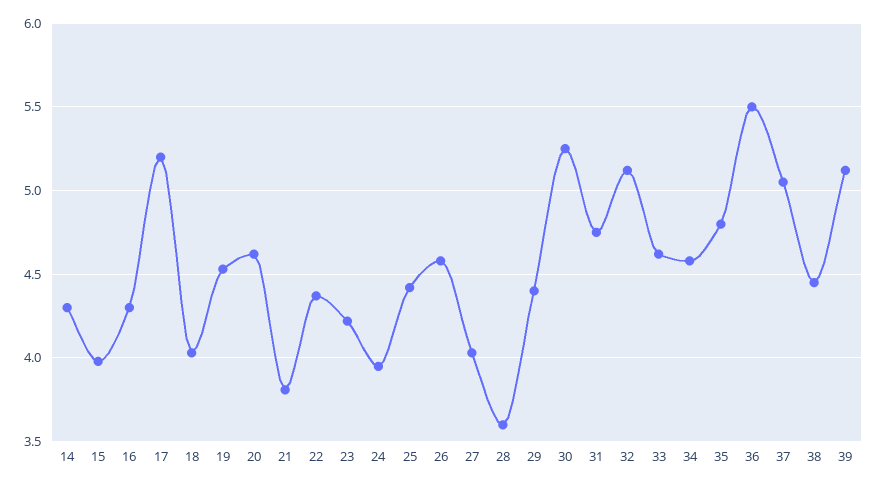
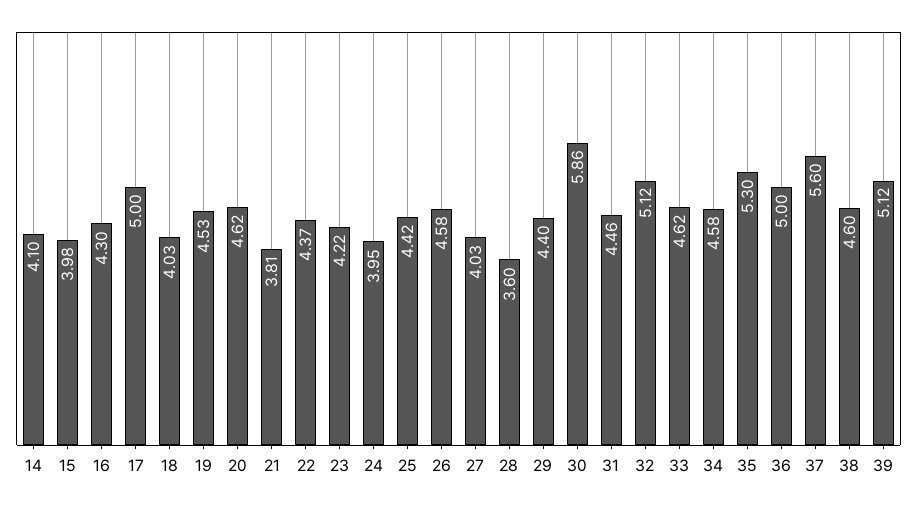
  {
-   "14": 4.3,
+   "14": 4.1,
    "15": 3.98,
    "16": 4.3,
-   "17": 5.2,
+   "17": 5,
    "18": 4.03,
    "19": 4.53,
    "20": 4.62,
    "21": 3.81,
    "22": 4.37,
    "23": 4.22,
    "24": 3.95,
    "25": 4.42,
    "26": 4.58,
    "27": 4.03,
    "28": 3.6,
    "29": 4.4,
-   "30": 5.25,
+   "30": 5.86,
-   "31": 4.75,
+   "31": 4.46,
    "32": 5.12,
    "33": 4.62,
    "34": 4.58,
-   "35": 4.8,
+   "35": 5.3,
-   "36": 5.5,
+   "36": 5,
-   "37": 5.05,
+   "37": 5.6,
-   "38": 4.45,
+   "38": 4.6,
    "39": 5.12
  }

